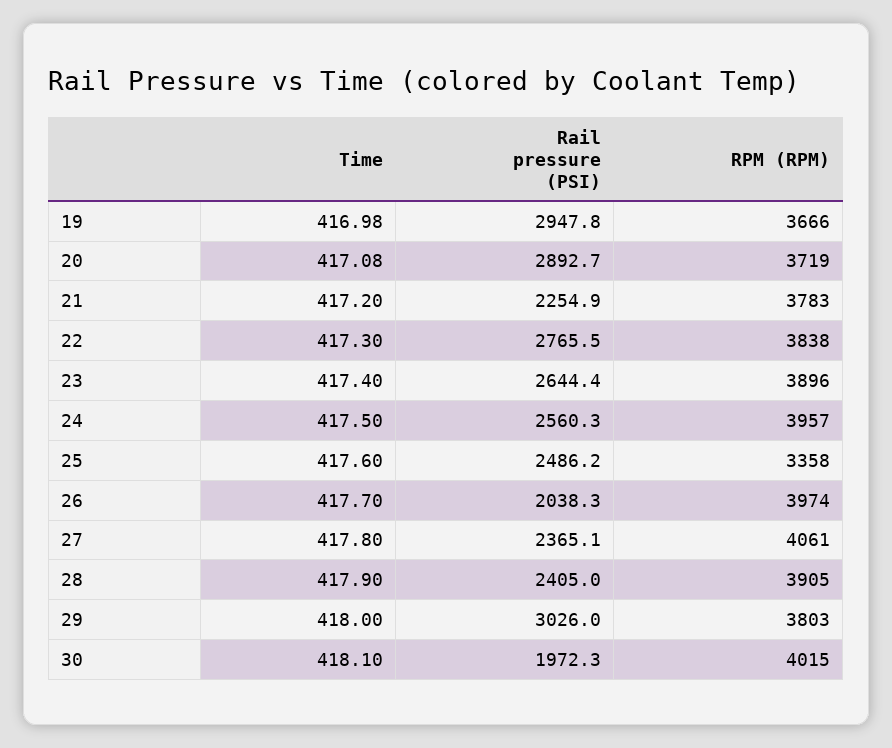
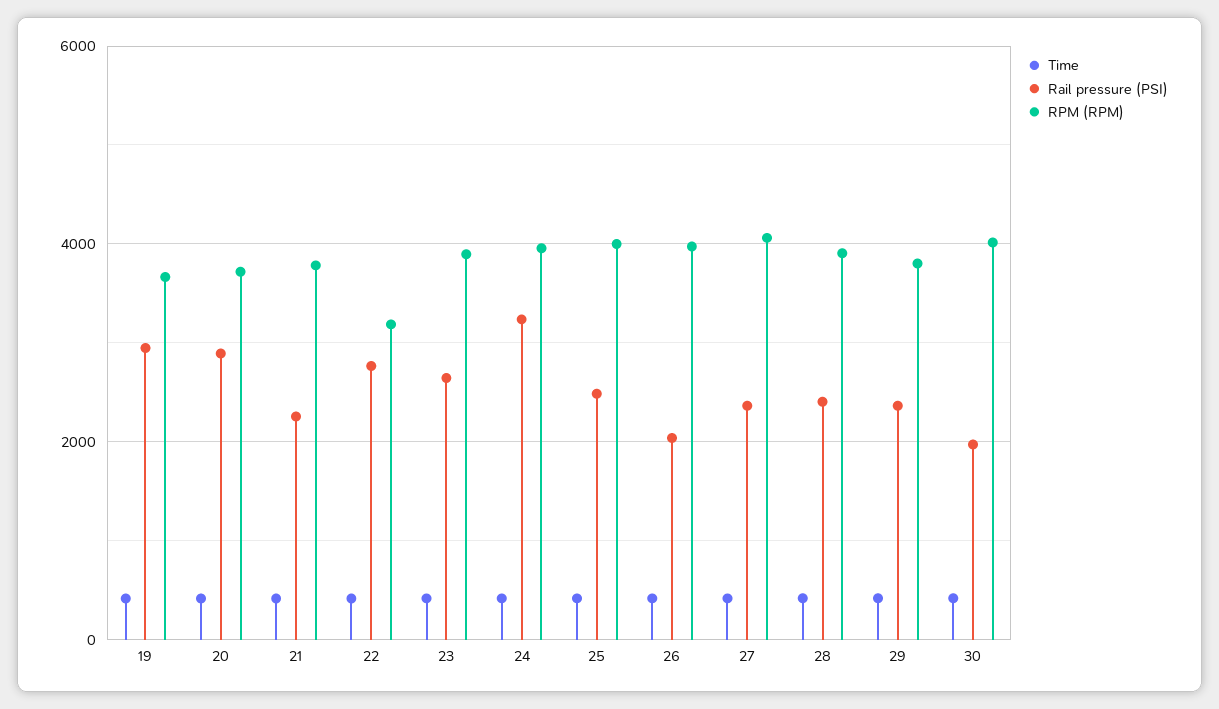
  {
    "Time": {
      "19": 416.98,
      "20": 417.08,
      "21": 417.2,
      "22": 417.3,
      "23": 417.4,
      "24": 417.5,
      "25": 417.6,
      "26": 417.7,
      "27": 417.8,
      "28": 417.9,
      "29": 418,
      "30": 418.1
    },
    "Rail pressure (PSI)": {
      "19": 2947.8,
      "20": 2892.7,
      "21": 2254.9,
      "22": 2765.5,
      "23": 2644.4,
-     "24": 2560.3,
+     "24": 3200,
      "25": 2486.2,
      "26": 2038.3,
      "27": 2365.1,
      "28": 2405,
-     "29": 3026,
+     "29": 2400,
      "30": 1972.3
    },
    "RPM (RPM)": {
      "19": 3666,
      "20": 3719,
      "21": 3783,
-     "22": 3838,
+     "22": 3200,
      "23": 3896,
      "24": 3957,
-     "25": 3358,
+     "25": 4000,
      "26": 3974,
      "27": 4061,
      "28": 3905,
      "29": 3803,
      "30": 4015
    }
  }

